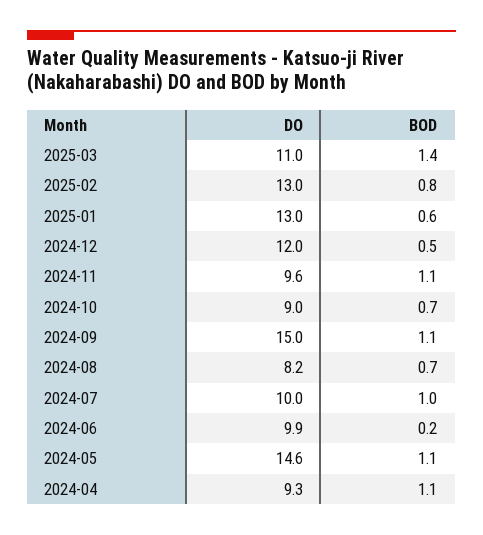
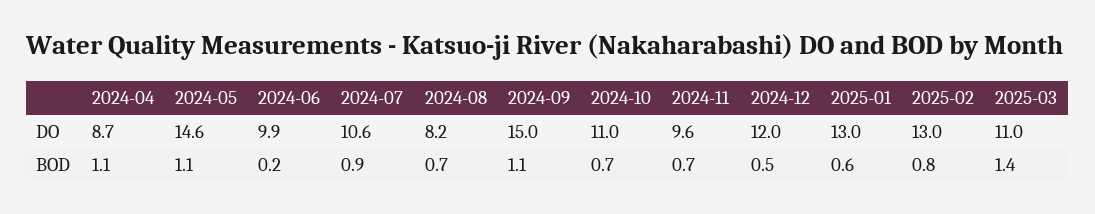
  {
    "DO": {
      "2025-03": 11,
      "2025-02": 13,
      "2025-01": 13,
      "2024-12": 12,
      "2024-11": 9.6,
-     "2024-10": 9,
+     "2024-10": 11,
      "2024-09": 15,
      "2024-08": 8.2,
-     "2024-07": 10,
+     "2024-07": 10.6,
      "2024-06": 9.9,
      "2024-05": 14.6,
-     "2024-04": 9.3
+     "2024-04": 8.7
    },
    "BOD": {
      "2025-03": 1.4,
      "2025-02": 0.8,
      "2025-01": 0.6,
      "2024-12": 0.5,
-     "2024-11": 1.1,
+     "2024-11": 0.7,
      "2024-10": 0.7,
      "2024-09": 1.1,
      "2024-08": 0.7,
-     "2024-07": 1,
+     "2024-07": 0.9,
      "2024-06": 0.2,
      "2024-05": 1.1,
      "2024-04": 1.1
    }
  }

